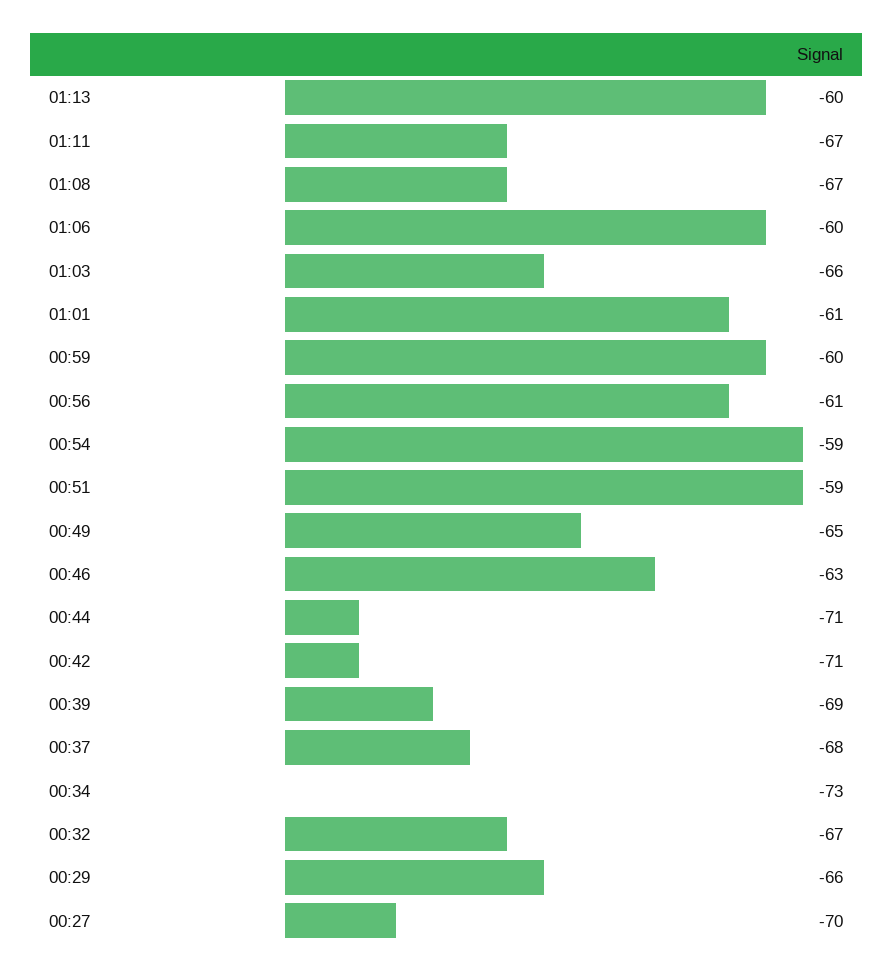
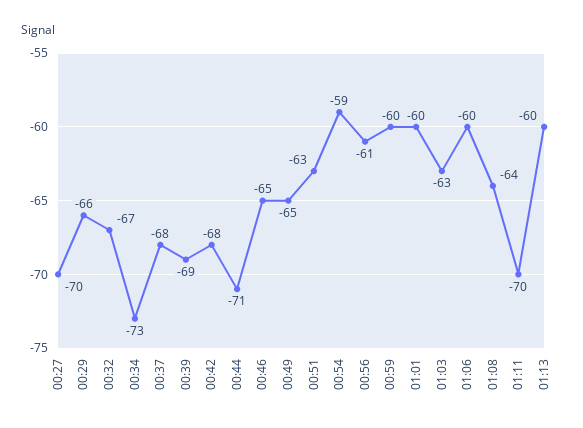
  {
    "01:13": -60,
-   "01:11": -67,
+   "01:11": -70,
-   "01:08": -67,
+   "01:08": -64,
    "01:06": -60,
-   "01:03": -66,
+   "01:03": -63,
-   "01:01": -61,
+   "01:01": -60,
    "00:59": -60,
    "00:56": -61,
    "00:54": -59,
-   "00:51": -59,
+   "00:51": -63,
    "00:49": -65,
-   "00:46": -63,
+   "00:46": -65,
    "00:44": -71,
-   "00:42": -71,
+   "00:42": -68,
    "00:39": -69,
    "00:37": -68,
    "00:34": -73,
    "00:32": -67,
    "00:29": -66,
    "00:27": -70
  }

